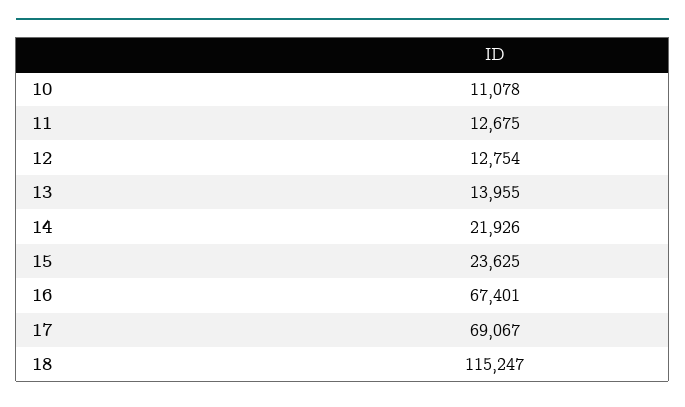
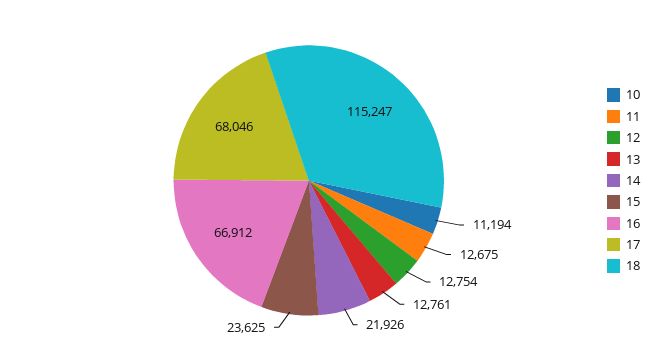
  {
-   "10": 11078,
+   "10": 11194,
    "11": 12675,
    "12": 12754,
-   "13": 13955,
+   "13": 12761,
    "14": 21926,
    "15": 23625,
-   "16": 67401,
+   "16": 66912,
-   "17": 69067,
+   "17": 68046,
    "18": 115247
  }

